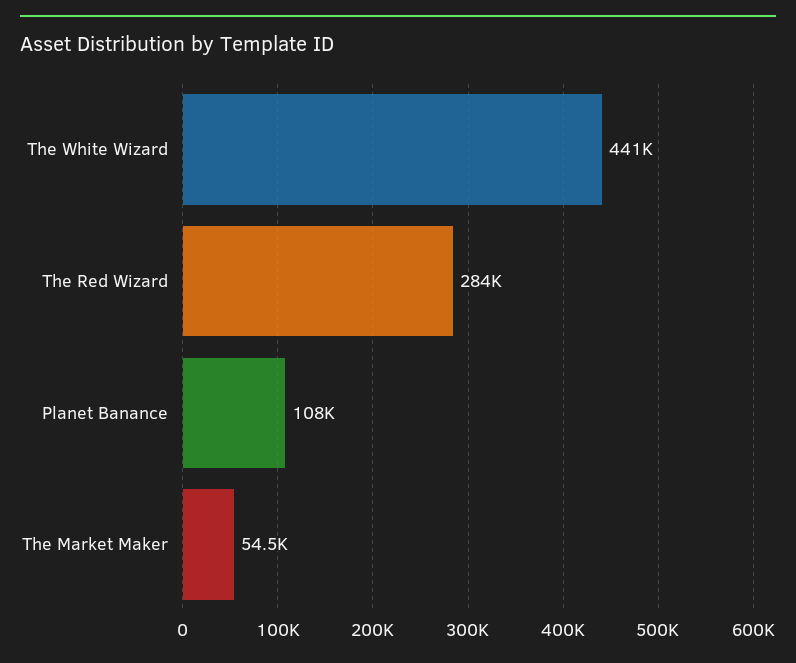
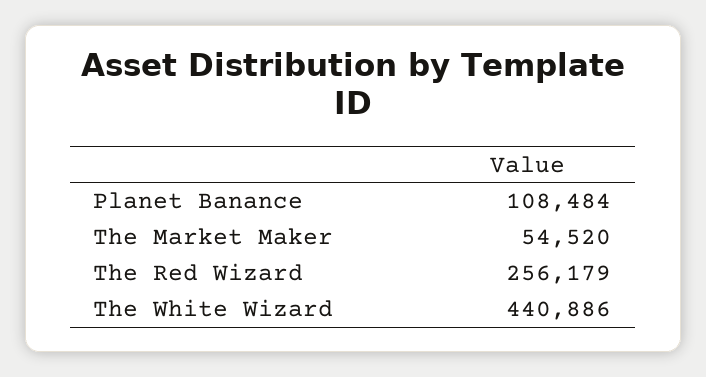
  {
    "The White Wizard": 440886,
-   "The Red Wizard": 284000,
+   "The Red Wizard": 256179,
    "Planet Banance": 108484,
    "The Market Maker": 54520
  }

